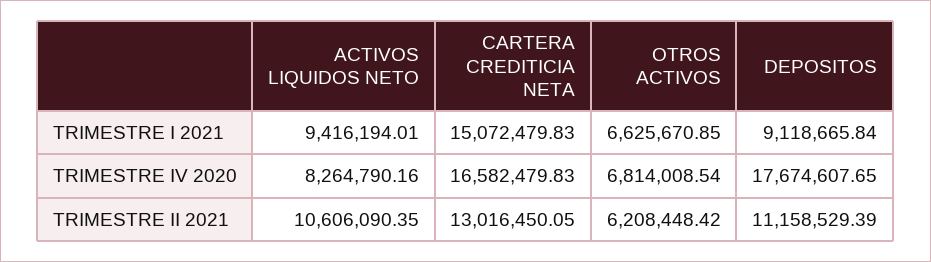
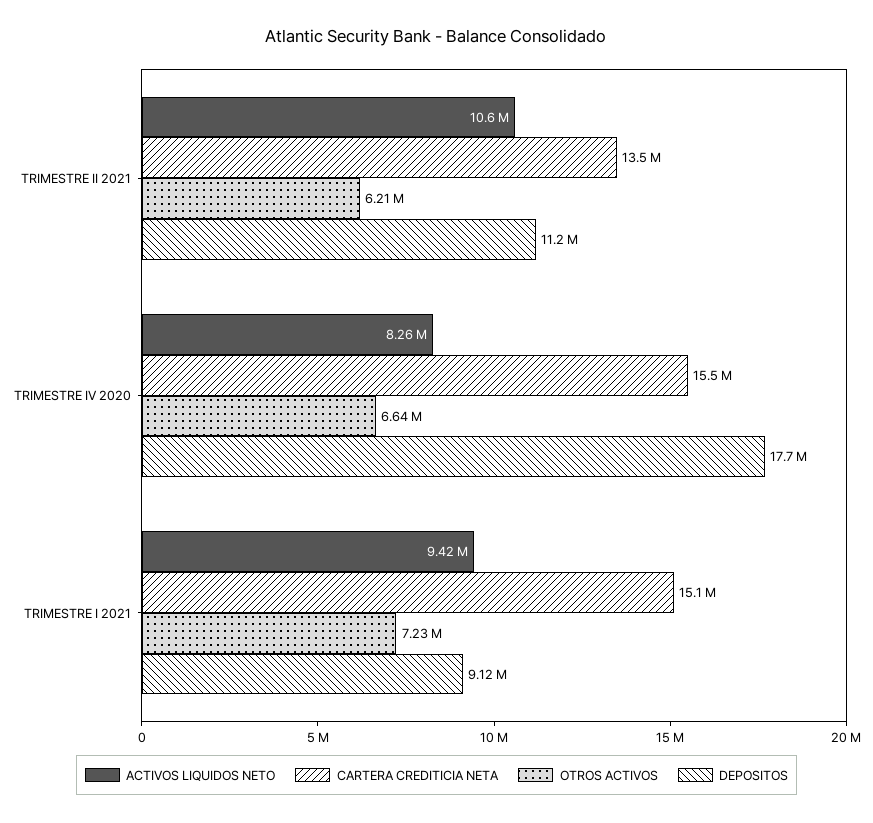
  {
    "ACTIVOS LIQUIDOS NETO": {
      "TRIMESTRE I 2021": 9416194.01,
      "TRIMESTRE IV 2020": 8264790.16,
      "TRIMESTRE II 2021": 10606090.35
    },
    "CARTERA CREDITICIA NETA": {
      "TRIMESTRE I 2021": 15072479.83,
-     "TRIMESTRE IV 2020": 16582479.83,
+     "TRIMESTRE IV 2020": 15500000,
-     "TRIMESTRE II 2021": 13016450.05
+     "TRIMESTRE II 2021": 13500000
    },
    "OTROS ACTIVOS": {
-     "TRIMESTRE I 2021": 6625670.85,
+     "TRIMESTRE I 2021": 7230000,
-     "TRIMESTRE IV 2020": 6814008.54,
+     "TRIMESTRE IV 2020": 6640000,
      "TRIMESTRE II 2021": 6208448.42
    },
    "DEPOSITOS": {
      "TRIMESTRE I 2021": 9118665.84,
      "TRIMESTRE IV 2020": 17674607.65,
      "TRIMESTRE II 2021": 11158529.39
    }
  }

